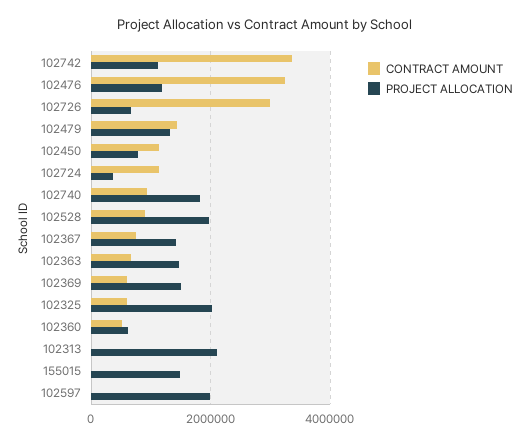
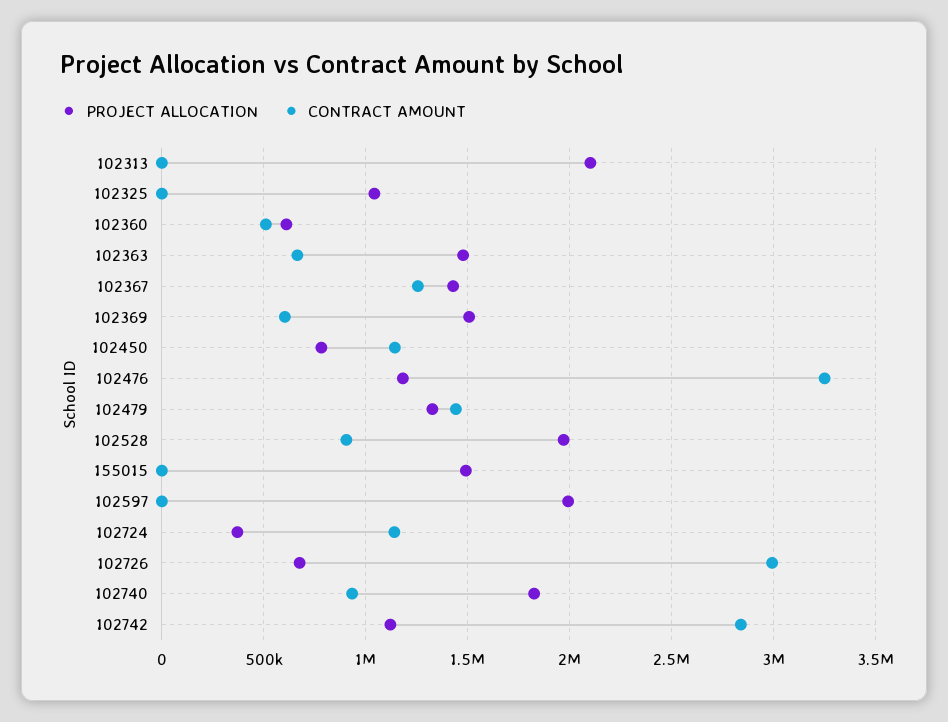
  {
    "CONTRACT AMOUNT": {
-     "102742": 3400000,
+     "102742": 2850000,
      "102476": 3250000,
      "102726": 3000000,
      "102479": 1450000,
      "102450": 1150000,
      "102724": 1150000,
      "102740": 950000,
      "102528": 900000,
-     "102367": 800000,
+     "102367": 1250000,
      "102363": 650000,
      "102369": 600000,
-     "102325": 600000,
+     "102325": 0,
      "102360": 500000,
      "102313": 0,
      "155015": 0,
      "102597": 0
    },
    "PROJECT ALLOCATION": {
      "102742": 1100000,
      "102476": 1200000,
      "102726": 700000,
      "102479": 1350000,
      "102450": 800000,
      "102724": 350000,
      "102740": 1850000,
      "102528": 1950000,
      "102367": 1450000,
      "102363": 1500000,
      "102369": 1500000,
-     "102325": 2000000,
+     "102325": 1050000,
      "102360": 600000,
      "102313": 2100000,
      "155015": 1500000,
      "102597": 2000000
    }
  }

